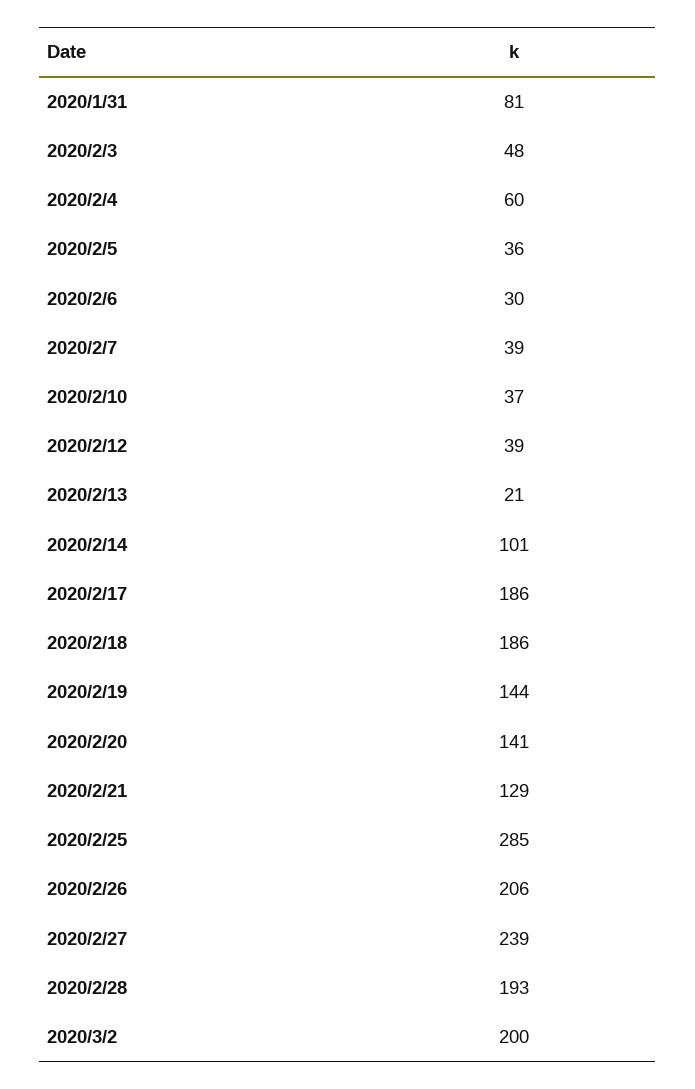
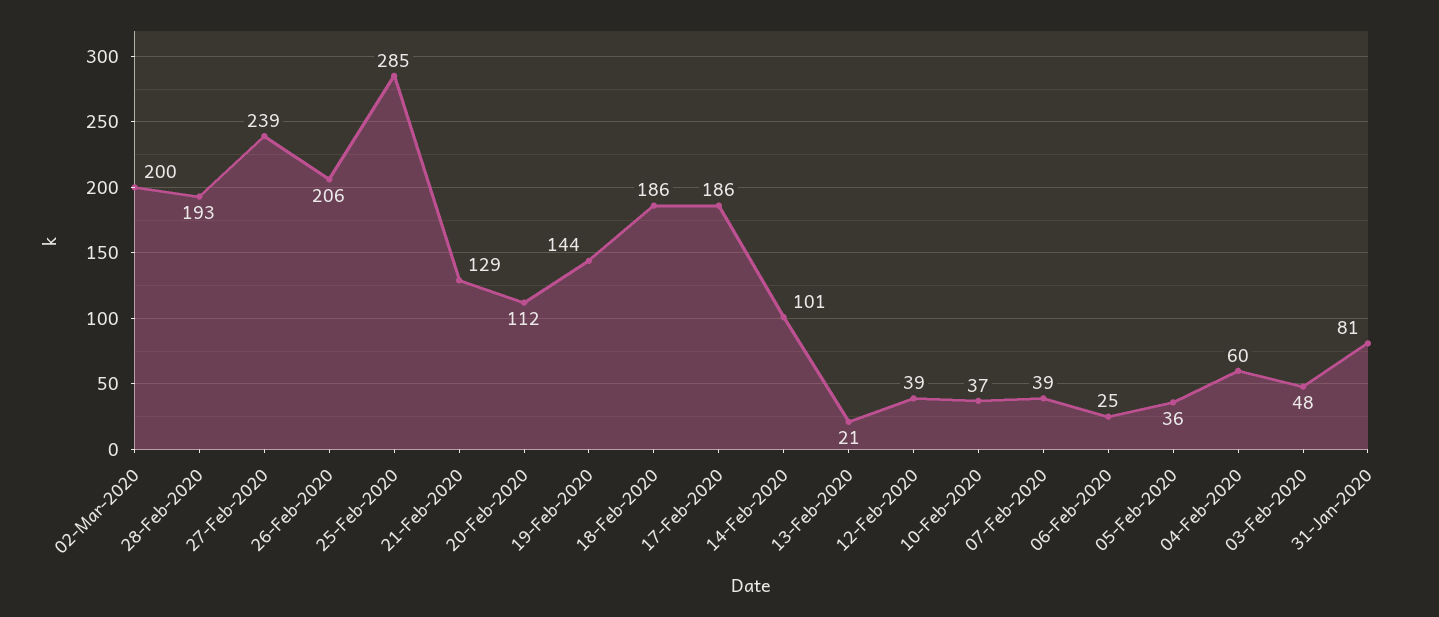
  {
    "2020/1/31": 81,
    "2020/2/3": 48,
    "2020/2/4": 60,
    "2020/2/5": 36,
-   "2020/2/6": 30,
+   "2020/2/6": 25,
    "2020/2/7": 39,
    "2020/2/10": 37,
    "2020/2/12": 39,
    "2020/2/13": 21,
    "2020/2/14": 101,
    "2020/2/17": 186,
    "2020/2/18": 186,
    "2020/2/19": 144,
-   "2020/2/20": 141,
+   "2020/2/20": 112,
    "2020/2/21": 129,
    "2020/2/25": 285,
    "2020/2/26": 206,
    "2020/2/27": 239,
    "2020/2/28": 193,
    "2020/3/2": 200
  }

